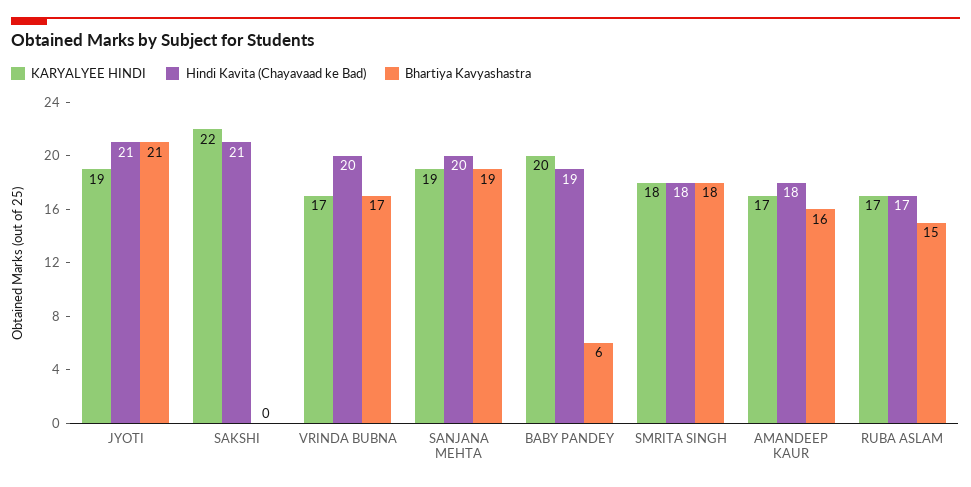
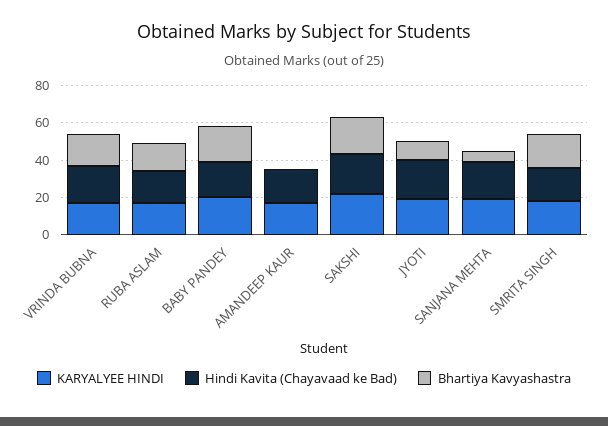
  {
    "KARYALYEE HINDI": {
      "JYOTI": 19,
      "SAKSHI": 22,
      "VRINDA BUBNA": 17,
      "SANJANA MEHTA": 19,
      "BABY PANDEY": 20,
      "SMRITA SINGH": 18,
      "AMANDEEP KAUR": 17,
      "RUBA ASLAM": 17
    },
    "Hindi Kavita (Chayavaad ke Bad)": {
      "JYOTI": 21,
      "SAKSHI": 21,
      "VRINDA BUBNA": 20,
      "SANJANA MEHTA": 20,
      "BABY PANDEY": 19,
      "SMRITA SINGH": 18,
      "AMANDEEP KAUR": 18,
      "RUBA ASLAM": 17
    },
    "Bhartiya Kavyashastra": {
-     "JYOTI": 21,
+     "JYOTI": 10,
-     "SAKSHI": 0,
+     "SAKSHI": 20,
      "VRINDA BUBNA": 17,
-     "SANJANA MEHTA": 19,
+     "SANJANA MEHTA": 5,
-     "BABY PANDEY": 6,
+     "BABY PANDEY": 20,
      "SMRITA SINGH": 18,
-     "AMANDEEP KAUR": 16,
+     "AMANDEEP KAUR": 0,
      "RUBA ASLAM": 15
    }
  }

